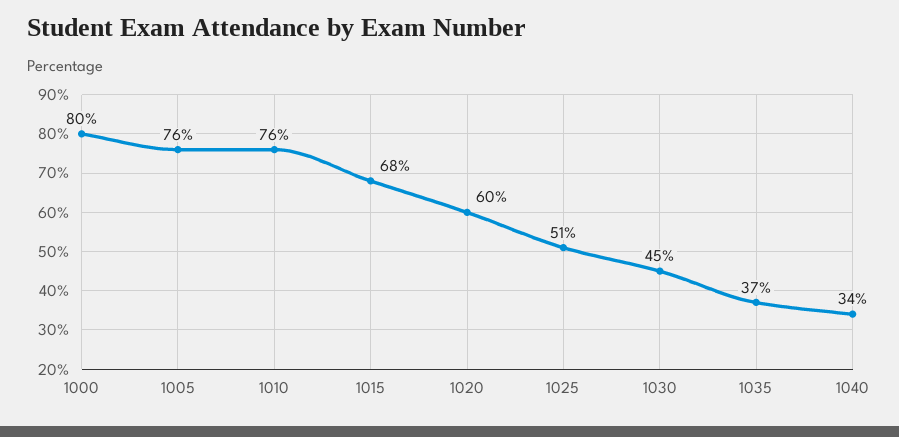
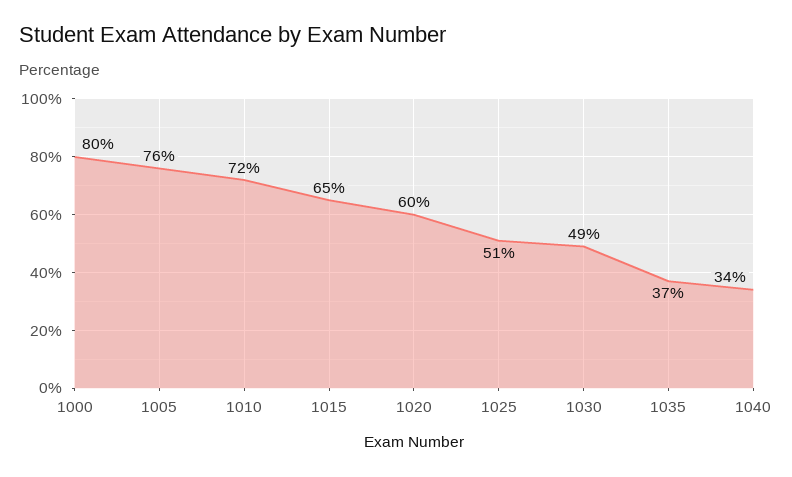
  {
    "1000": 80,
    "1005": 76,
-   "1010": 76,
+   "1010": 72,
-   "1015": 68,
+   "1015": 65,
    "1020": 60,
    "1025": 51,
-   "1030": 45,
+   "1030": 49,
    "1035": 37,
    "1040": 34
  }

